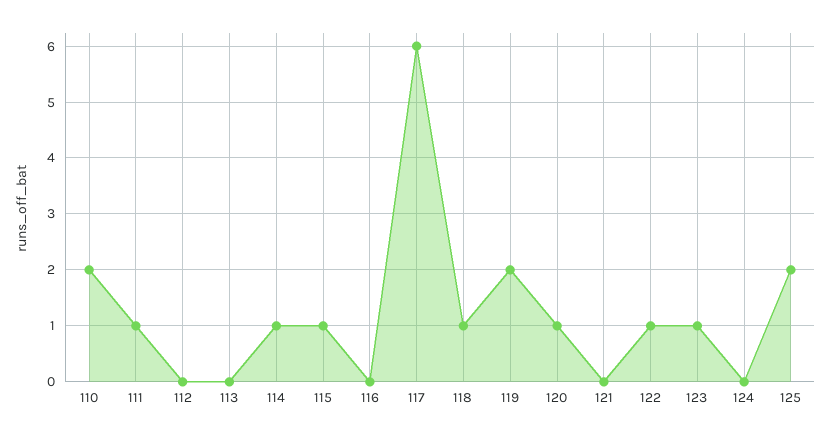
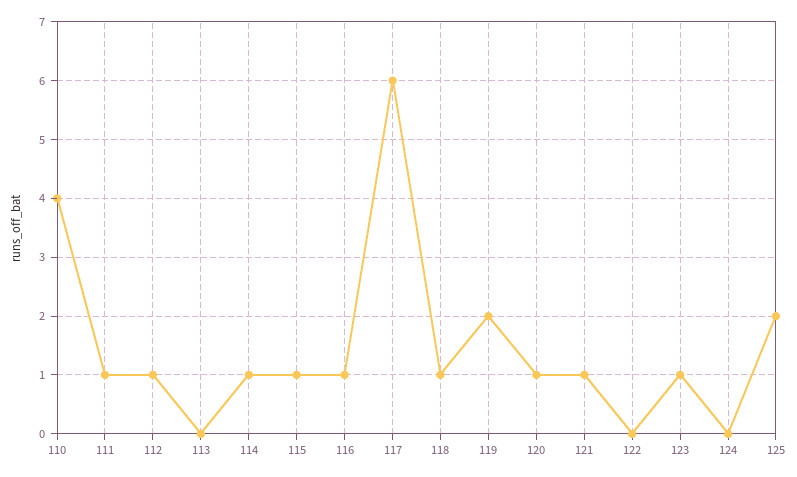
  {
-   "110": 2,
+   "110": 4,
    "111": 1,
-   "112": 0,
+   "112": 1,
    "113": 0,
    "114": 1,
    "115": 1,
-   "116": 0,
+   "116": 1,
    "117": 6,
    "118": 1,
    "119": 2,
    "120": 1,
-   "121": 0,
+   "121": 1,
-   "122": 1,
+   "122": 0,
    "123": 1,
    "124": 0,
    "125": 2
  }

